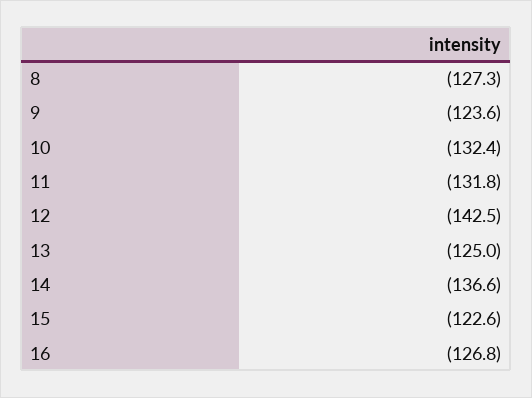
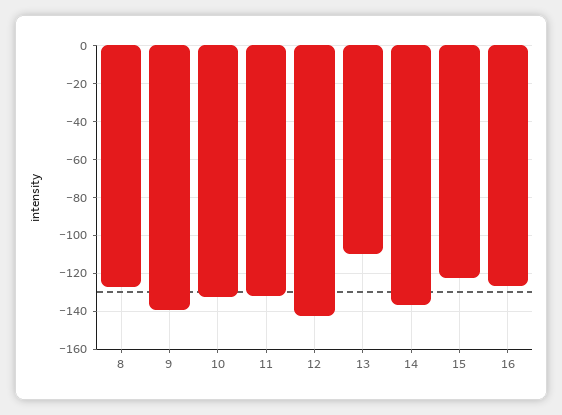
  {
    "8": -127.3,
-   "9": -123.6,
+   "9": -140,
    "10": -132.4,
    "11": -131.8,
    "12": -142.5,
-   "13": -125,
+   "13": -110,
    "14": -136.6,
    "15": -122.6,
    "16": -126.8
  }

